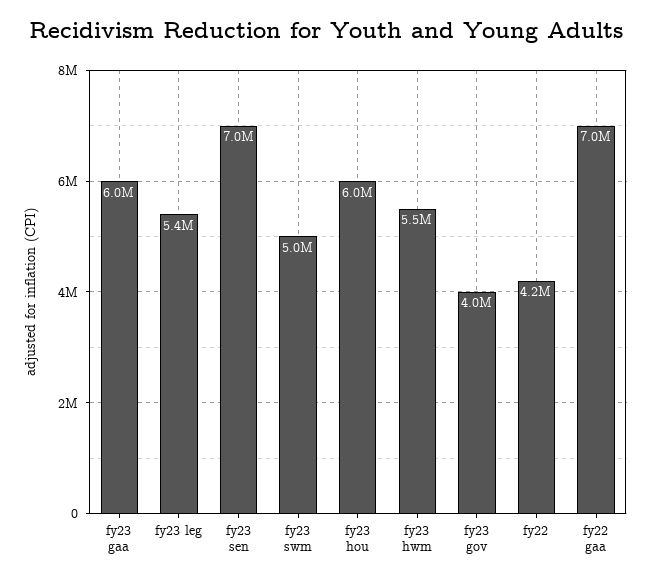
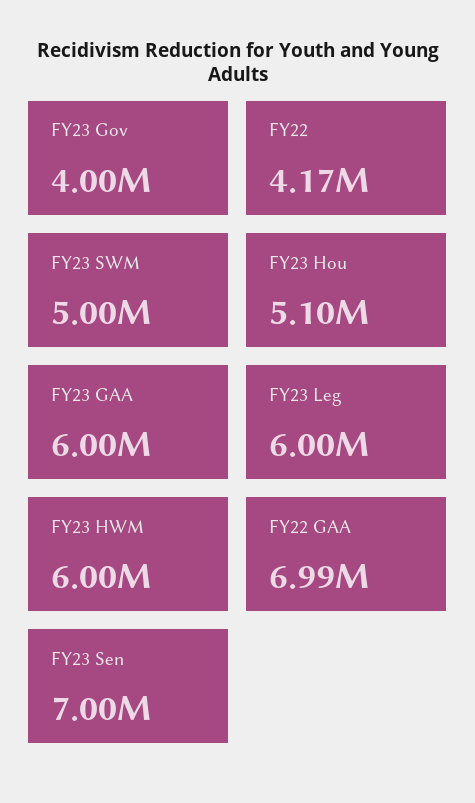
  {
    "fy23 gaa": 6000000,
-   "fy23 leg": 5400000,
+   "fy23 leg": 6000000,
    "fy23 sen": 7000000,
    "fy23 swm": 5000000,
-   "fy23 hou": 6000000,
+   "fy23 hou": 5100000,
-   "fy23 hwm": 5500000,
+   "fy23 hwm": 6000000,
    "fy23 gov": 4000000,
    "fy22": 4170000,
    "fy22 gaa": 6990000
  }

